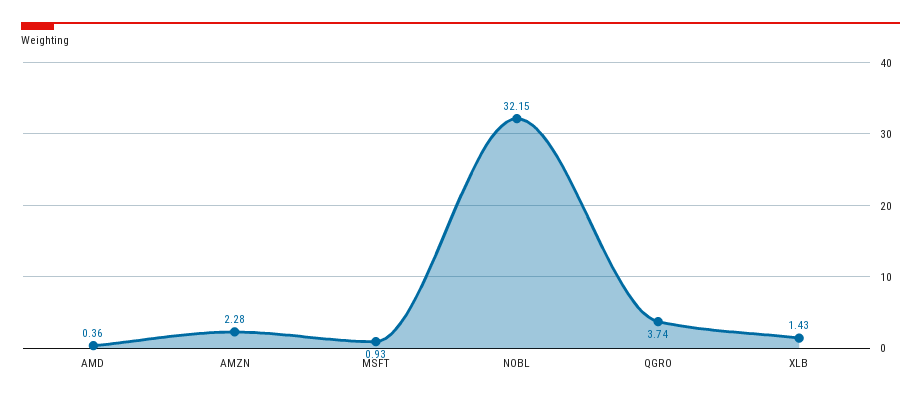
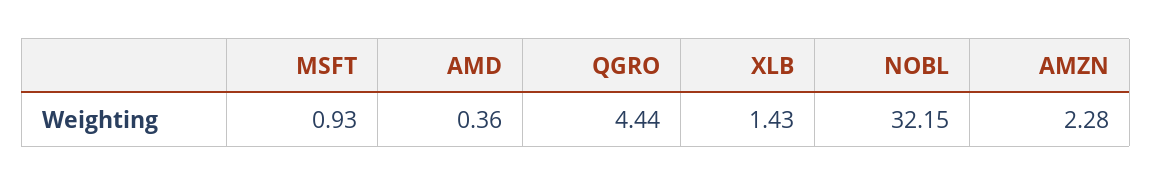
  {
    "AMD": 0.36,
    "AMZN": 2.28,
    "MSFT": 0.93,
    "NOBL": 32.15,
-   "QGRO": 3.74,
+   "QGRO": 4.44,
    "XLB": 1.43
  }

